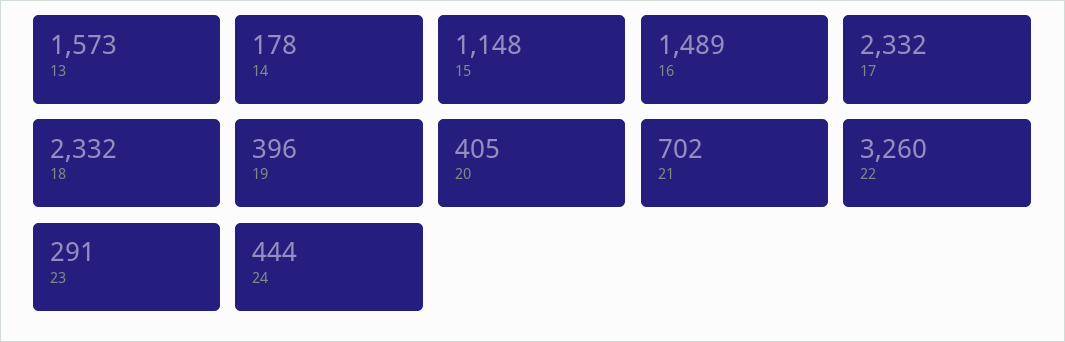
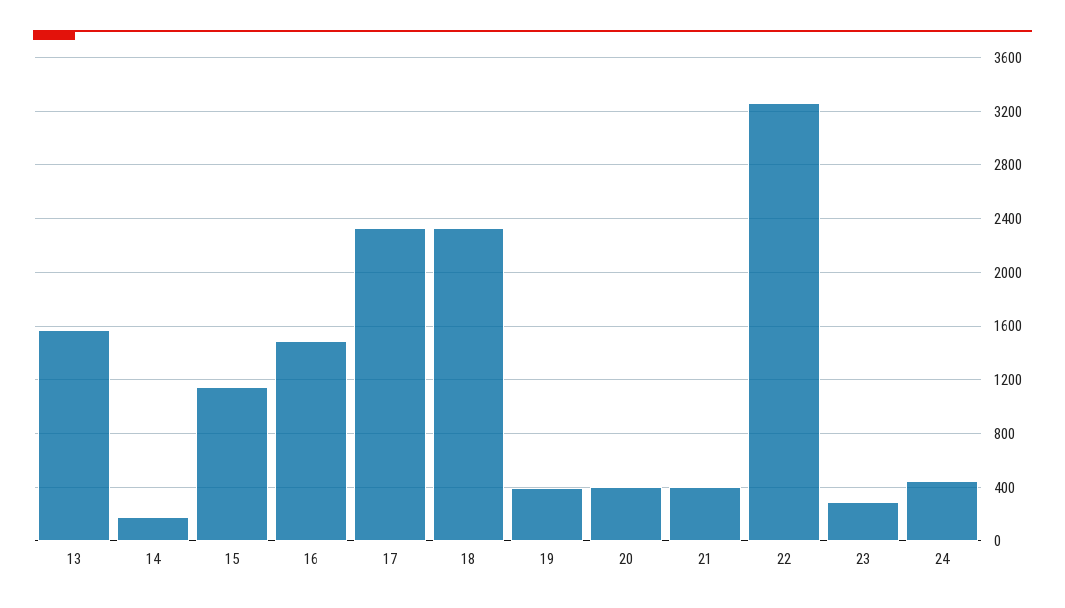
  {
    "13": 1573,
    "14": 178,
    "15": 1148,
    "16": 1489,
    "17": 2332,
    "18": 2332,
    "19": 396,
    "20": 405,
-   "21": 702,
+   "21": 400,
    "22": 3260,
    "23": 291,
    "24": 444
  }

